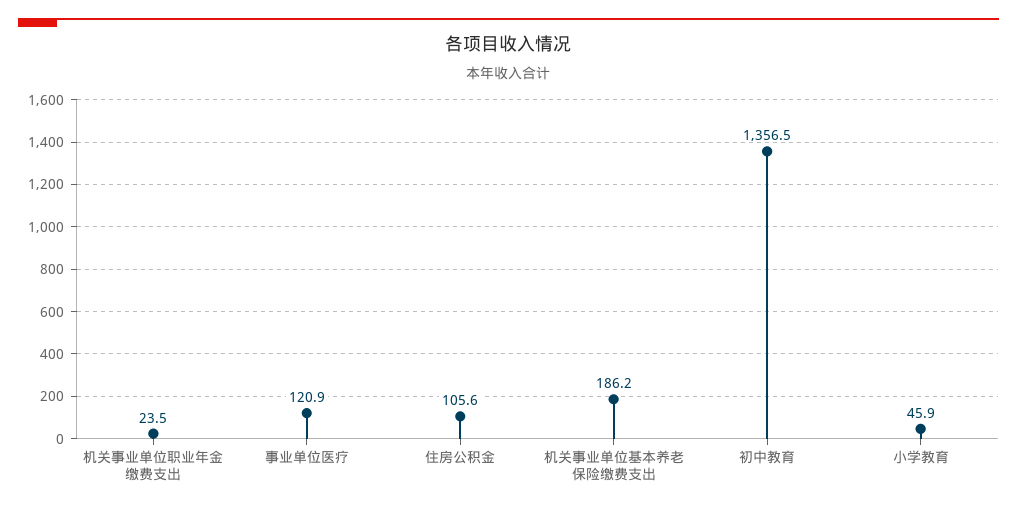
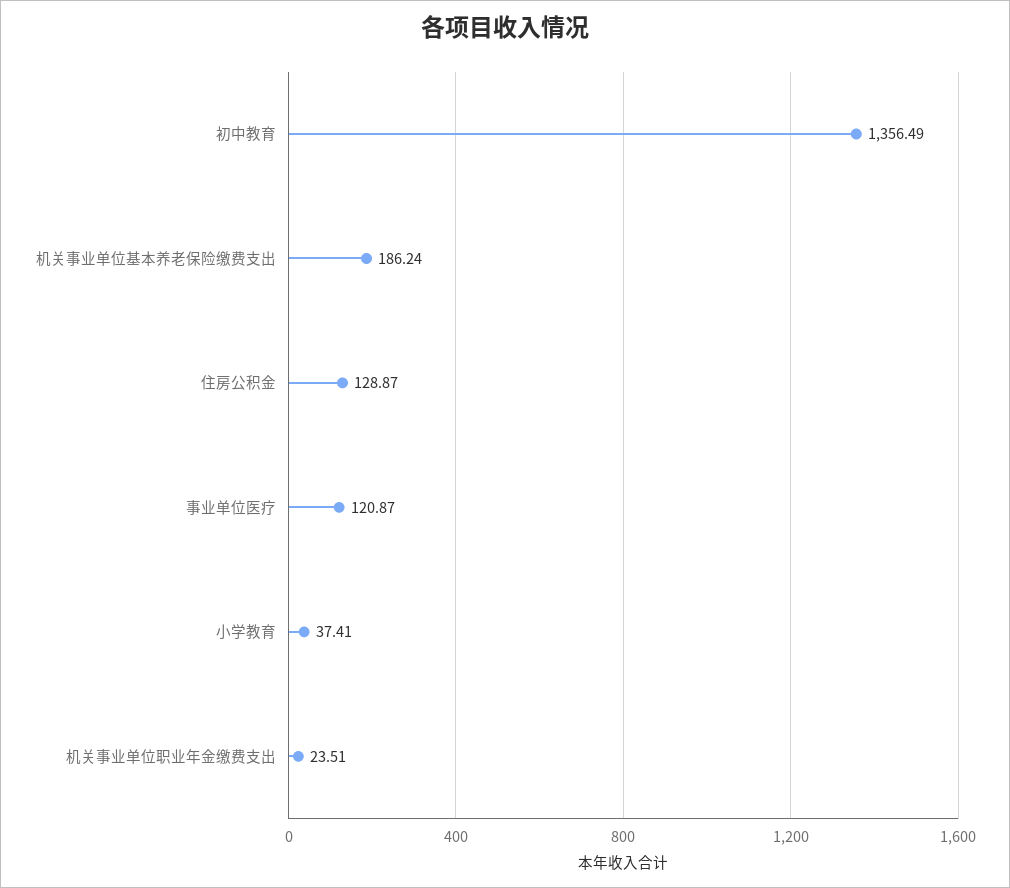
  {
    "机关事业单位职业年金缴费支出": 23.51,
    "事业单位医疗": 120.87,
-   "住房公积金": 105.6,
+   "住房公积金": 128.87,
    "机关事业单位基本养老保险缴费支出": 186.24,
    "初中教育": 1356.49,
-   "小学教育": 45.9
+   "小学教育": 37.41
  }

